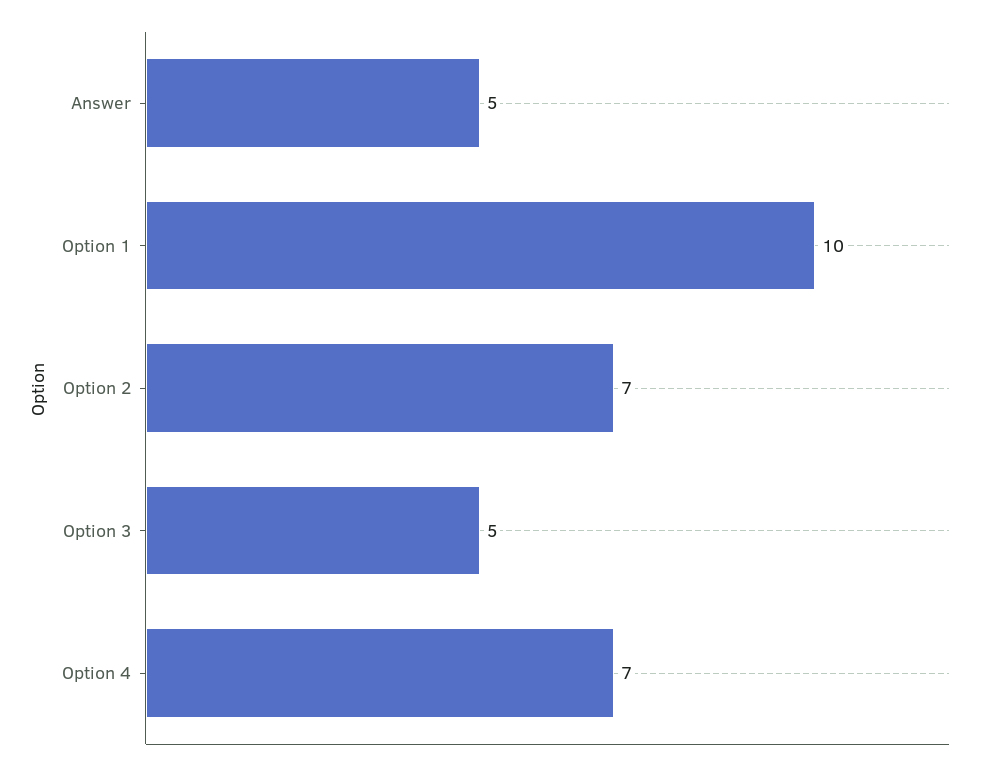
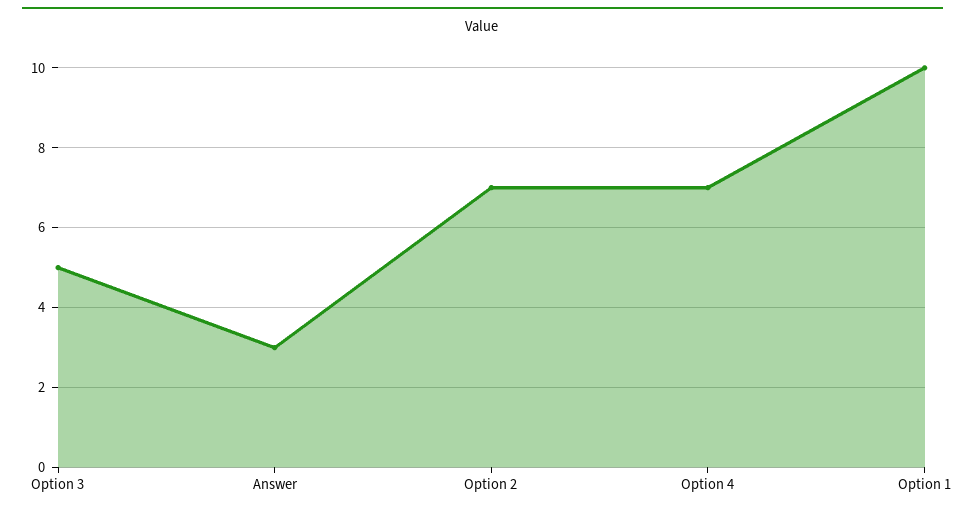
  {
-   "Answer": 5,
+   "Answer": 3,
    "Option 1": 10,
    "Option 2": 7,
    "Option 3": 5,
    "Option 4": 7
  }

